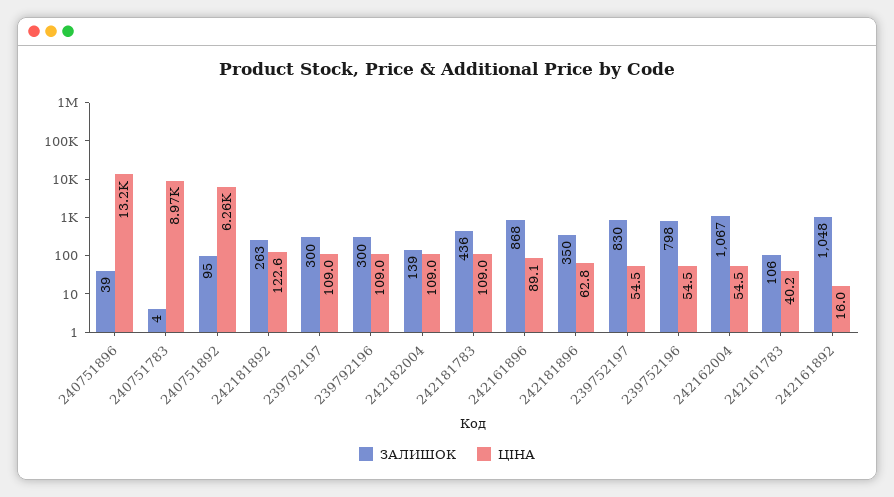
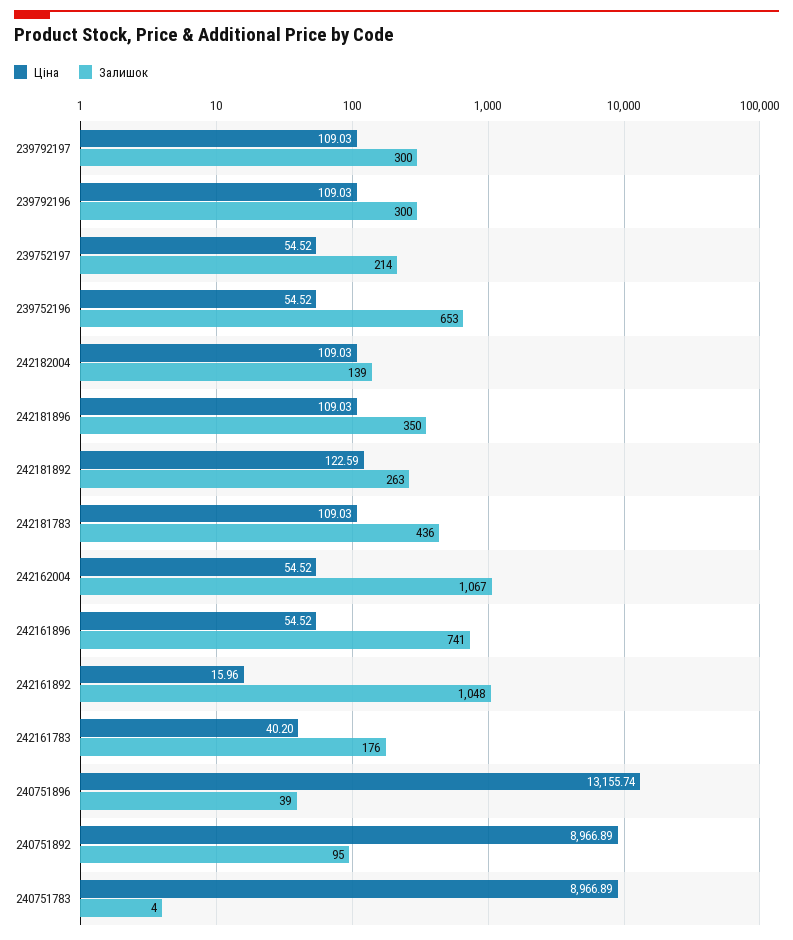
  {
    "ЗАЛИШОК": {
      "240751896": 39,
      "240751783": 4,
      "240751892": 95,
      "242181892": 263,
      "239792197": 300,
      "239792196": 300,
      "242182004": 139,
      "242181783": 436,
-     "242161896": 868,
+     "242161896": 741,
      "242181896": 350,
-     "239752197": 830,
+     "239752197": 214,
-     "239752196": 798,
+     "239752196": 653,
      "242162004": 1067,
-     "242161783": 106,
+     "242161783": 176,
      "242161892": 1048
    },
    "ЦІНА": {
      "240751896": 13155.74,
      "240751783": 8966.89,
-     "240751892": 6260,
+     "240751892": 8966.89,
      "242181892": 122.59,
      "239792197": 109.03,
      "239792196": 109.03,
      "242182004": 109.03,
      "242181783": 109.03,
-     "242161896": 89.1,
+     "242161896": 54.52,
-     "242181896": 62.8,
+     "242181896": 109.03,
      "239752197": 54.52,
      "239752196": 54.52,
      "242162004": 54.52,
      "242161783": 40.2,
      "242161892": 15.96
    }
  }

